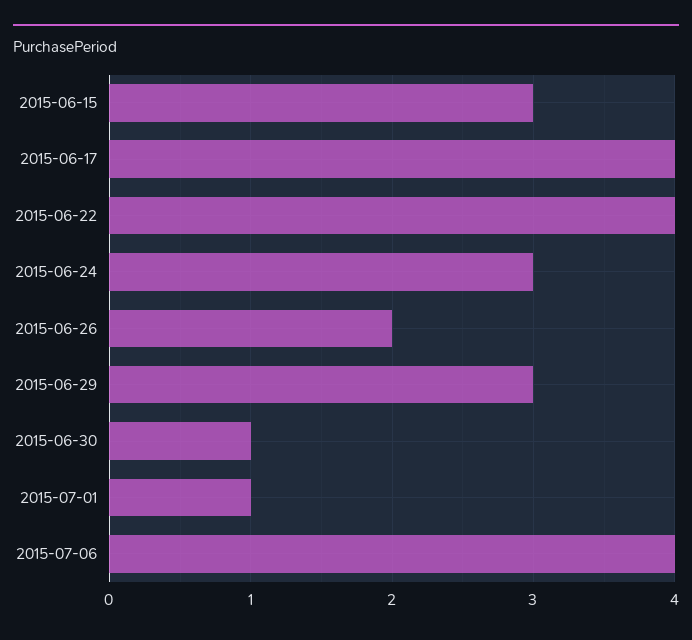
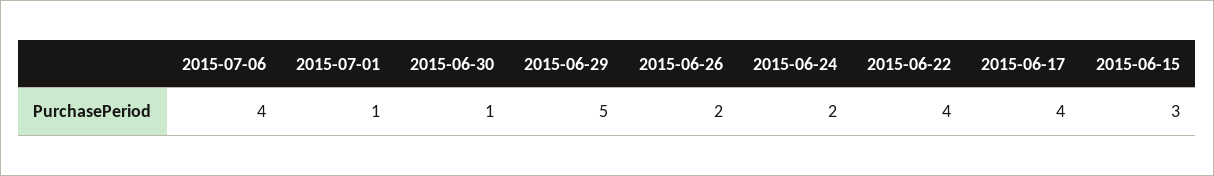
  {
    "2015-06-15": 3,
    "2015-06-17": 4,
    "2015-06-22": 4,
-   "2015-06-24": 3,
+   "2015-06-24": 2,
    "2015-06-26": 2,
-   "2015-06-29": 3,
+   "2015-06-29": 5,
    "2015-06-30": 1,
    "2015-07-01": 1,
    "2015-07-06": 4
  }

